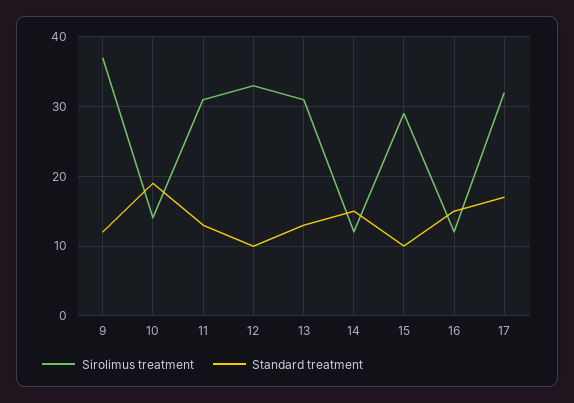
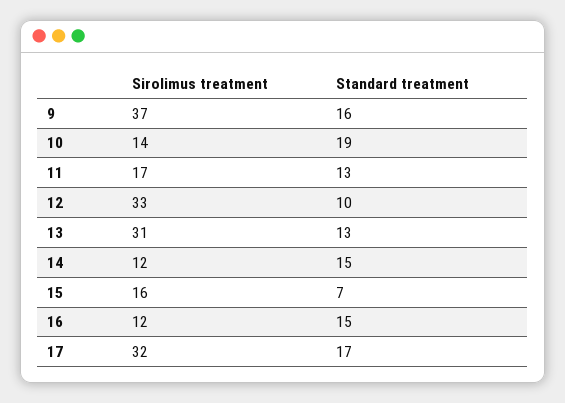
  {
    "Sirolimus treatment": {
      "9": 37,
      "10": 14,
-     "11": 31,
+     "11": 17,
      "12": 33,
      "13": 31,
      "14": 12,
-     "15": 29,
+     "15": 16,
      "16": 12,
      "17": 32
    },
    "Standard treatment": {
-     "9": 12,
+     "9": 16,
      "10": 19,
      "11": 13,
      "12": 10,
      "13": 13,
      "14": 15,
-     "15": 10,
+     "15": 7,
      "16": 15,
      "17": 17
    }
  }

